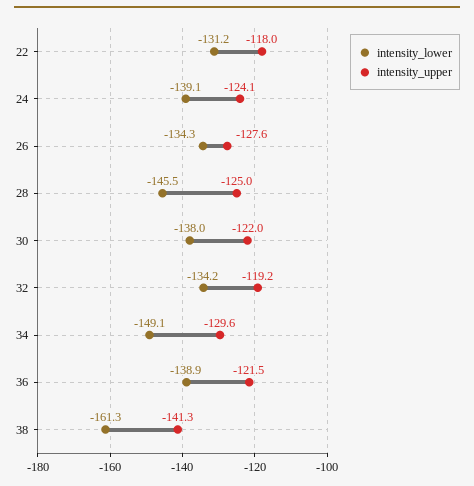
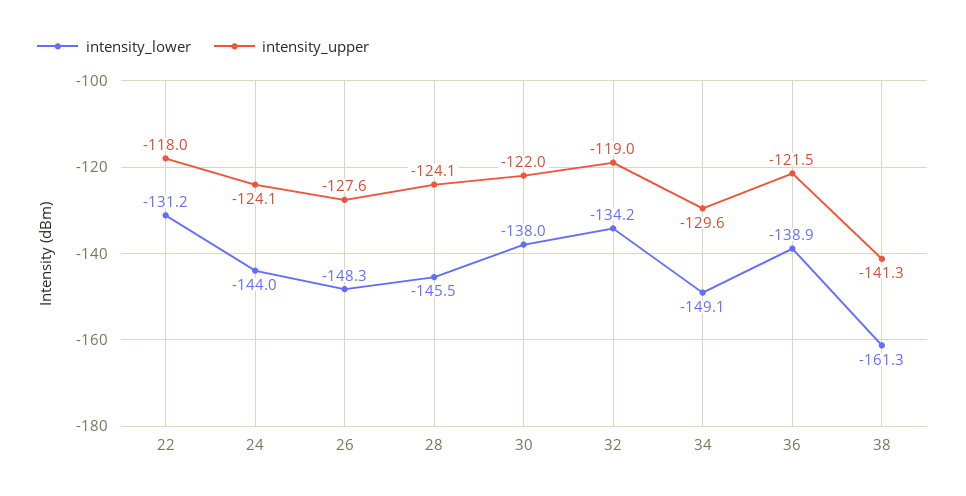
  {
    "intensity_lower": {
      "22": -131.2,
-     "24": -139.1,
+     "24": -144,
-     "26": -134.3,
+     "26": -148.3,
      "28": -145.5,
      "30": -138,
      "32": -134.2,
      "34": -149.1,
      "36": -138.9,
      "38": -161.3
    },
    "intensity_upper": {
      "22": -118,
      "24": -124.1,
      "26": -127.6,
-     "28": -125,
+     "28": -124.1,
      "30": -122,
-     "32": -119.2,
+     "32": -119,
      "34": -129.6,
      "36": -121.5,
      "38": -141.3
    }
  }

